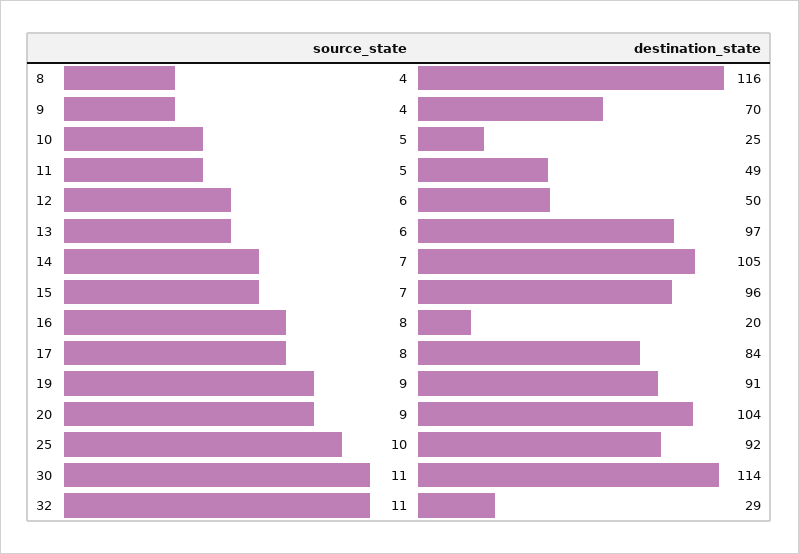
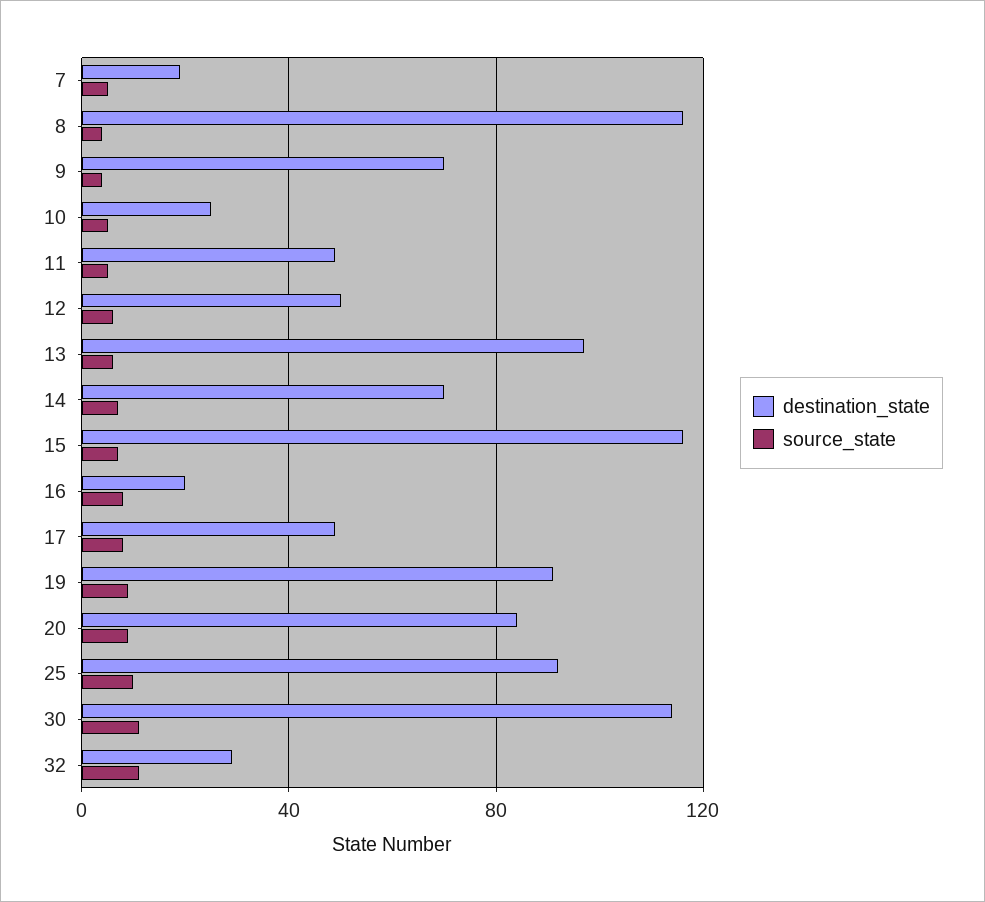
  {
    "source_state": {
      "8": 4,
      "9": 4,
      "10": 5,
      "11": 5,
      "12": 6,
      "13": 6,
      "14": 7,
      "15": 7,
      "16": 8,
      "17": 8,
      "19": 9,
      "20": 9,
      "25": 10,
      "30": 11,
-     "32": 11
+     "32": 11,
+     "7": 5
    },
    "destination_state": {
      "8": 116,
      "9": 70,
      "10": 25,
      "11": 49,
      "12": 50,
      "13": 97,
-     "14": 105,
+     "14": 70,
-     "15": 96,
+     "15": 115,
      "16": 20,
-     "17": 84,
+     "17": 50,
      "19": 91,
-     "20": 104,
+     "20": 85,
      "25": 92,
      "30": 114,
-     "32": 29
+     "32": 29,
+     "7": 20
    }
  }

